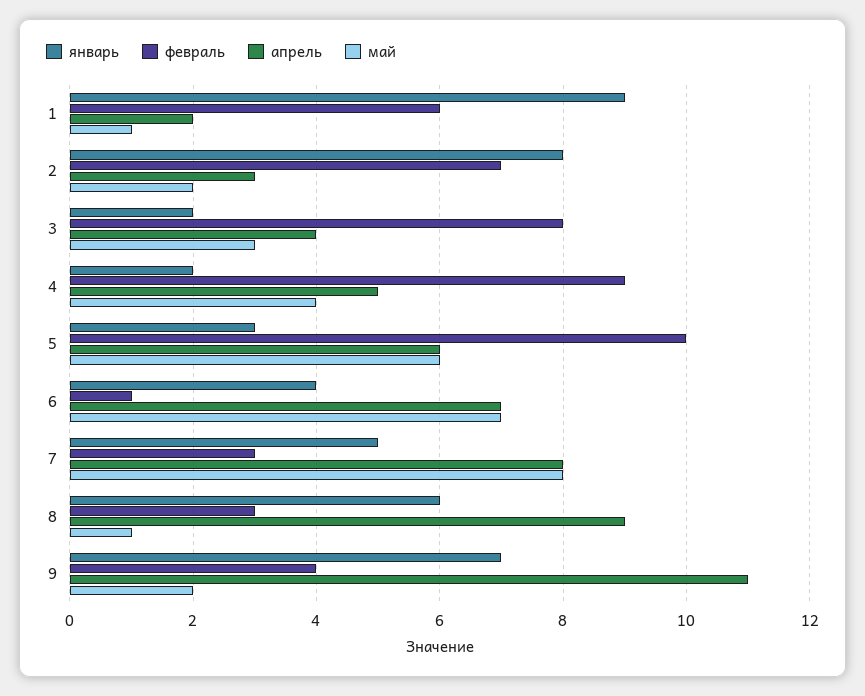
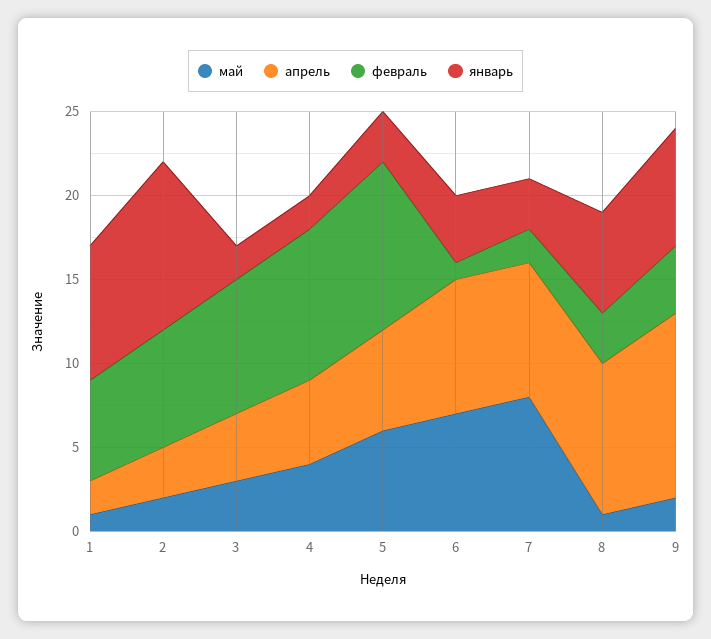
  {
    "январь": {
-     "1": 9,
+     "1": 8,
-     "2": 8,
+     "2": 10,
      "3": 2,
      "4": 2,
      "5": 3,
      "6": 4,
-     "7": 5,
+     "7": 3,
      "8": 6,
      "9": 7
    },
    "февраль": {
      "1": 6,
      "2": 7,
      "3": 8,
      "4": 9,
      "5": 10,
      "6": 1,
-     "7": 3,
+     "7": 2,
      "8": 3,
      "9": 4
    },
    "апрель": {
      "1": 2,
      "2": 3,
      "3": 4,
      "4": 5,
      "5": 6,
-     "6": 7,
+     "6": 8,
      "7": 8,
      "8": 9,
      "9": 11
    },
    "май": {
      "1": 1,
      "2": 2,
      "3": 3,
      "4": 4,
      "5": 6,
      "6": 7,
      "7": 8,
      "8": 1,
      "9": 2
    }
  }

